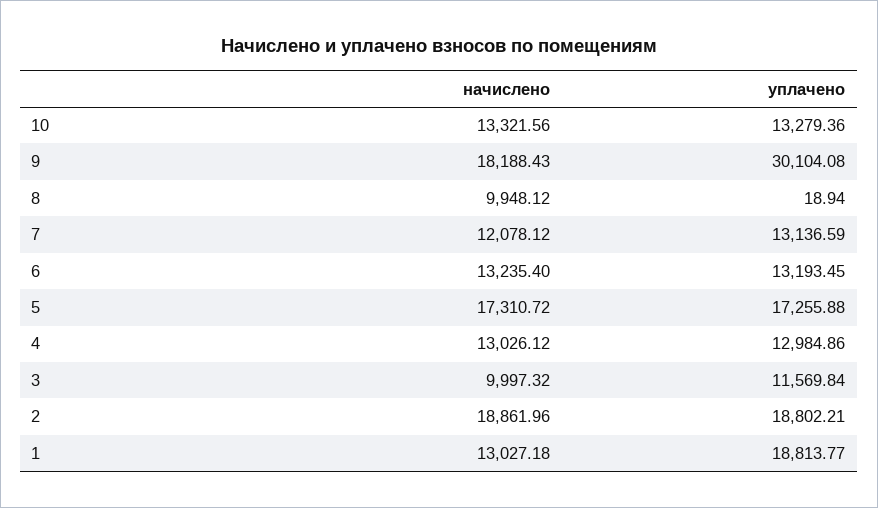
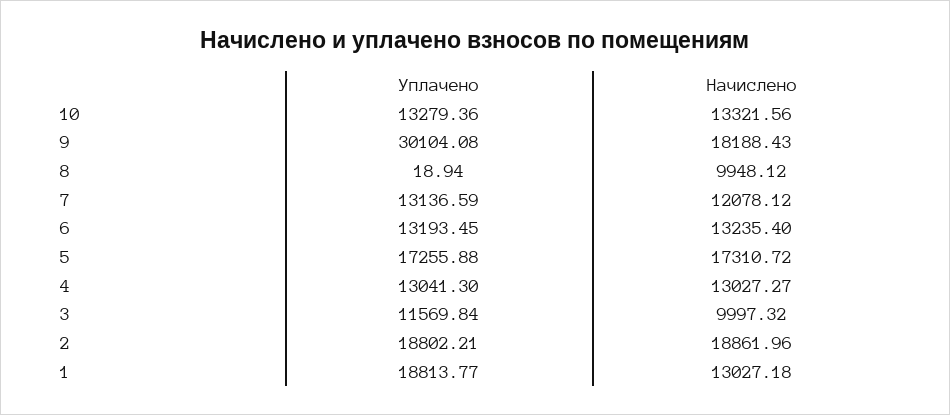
  {
    "начислено": {
      "10": 13321.56,
      "9": 18188.43,
      "8": 9948.12,
      "7": 12078.12,
      "6": 13235.4,
      "5": 17310.72,
-     "4": 13026.12,
+     "4": 13027.27,
      "3": 9997.32,
      "2": 18861.96,
      "1": 13027.18
    },
    "уплачено": {
      "10": 13279.36,
      "9": 30104.08,
      "8": 18.94,
      "7": 13136.59,
      "6": 13193.45,
      "5": 17255.88,
-     "4": 12984.86,
+     "4": 13041.3,
      "3": 11569.84,
      "2": 18802.21,
      "1": 18813.77
    }
  }

